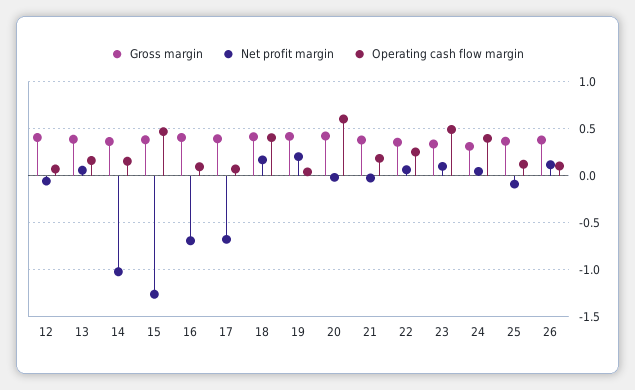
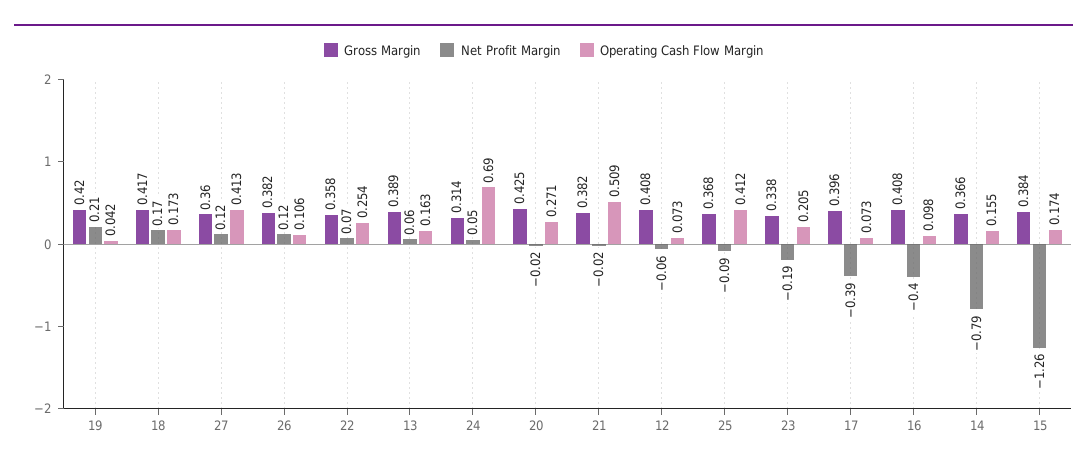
  {
    "Gross margin": {
      "12": 0.408,
      "13": 0.389,
      "14": 0.366,
      "15": 0.384,
      "16": 0.408,
      "17": 0.396,
      "18": 0.417,
      "19": 0.42,
      "20": 0.425,
      "21": 0.382,
      "22": 0.358,
      "23": 0.338,
      "24": 0.314,
      "25": 0.368,
-     "26": 0.382
+     "26": 0.382,
+     "27": 0.36
    },
    "Net profit margin": {
      "12": -0.06,
      "13": 0.06,
-     "14": -1,
+     "14": -0.79,
      "15": -1.26,
-     "16": -0.7,
+     "16": -0.4,
-     "17": -0.7,
+     "17": -0.39,
      "18": 0.17,
      "19": 0.21,
      "20": -0.02,
      "21": -0.02,
      "22": 0.07,
-     "23": 0.1,
+     "23": -0.19,
      "24": 0.05,
      "25": -0.09,
-     "26": 0.12
+     "26": 0.12,
+     "27": 0.12
    },
    "Operating cash flow margin": {
      "12": 0.073,
      "13": 0.163,
      "14": 0.155,
-     "15": 0.5,
+     "15": 0.174,
      "16": 0.098,
      "17": 0.073,
-     "18": 0.4,
+     "18": 0.173,
      "19": 0.042,
-     "20": 0.6,
+     "20": 0.271,
-     "21": 0.2,
+     "21": 0.509,
      "22": 0.254,
-     "23": 0.5,
+     "23": 0.205,
-     "24": 0.4,
+     "24": 0.69,
-     "25": 0.1,
+     "25": 0.412,
-     "26": 0.106
+     "26": 0.106,
+     "27": 0.413
    }
  }

